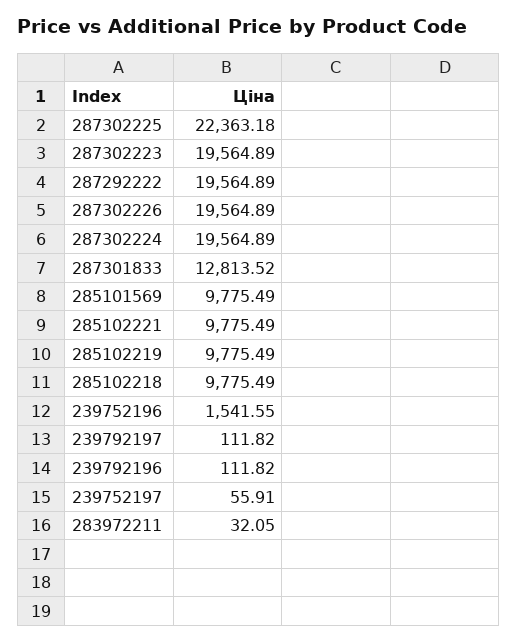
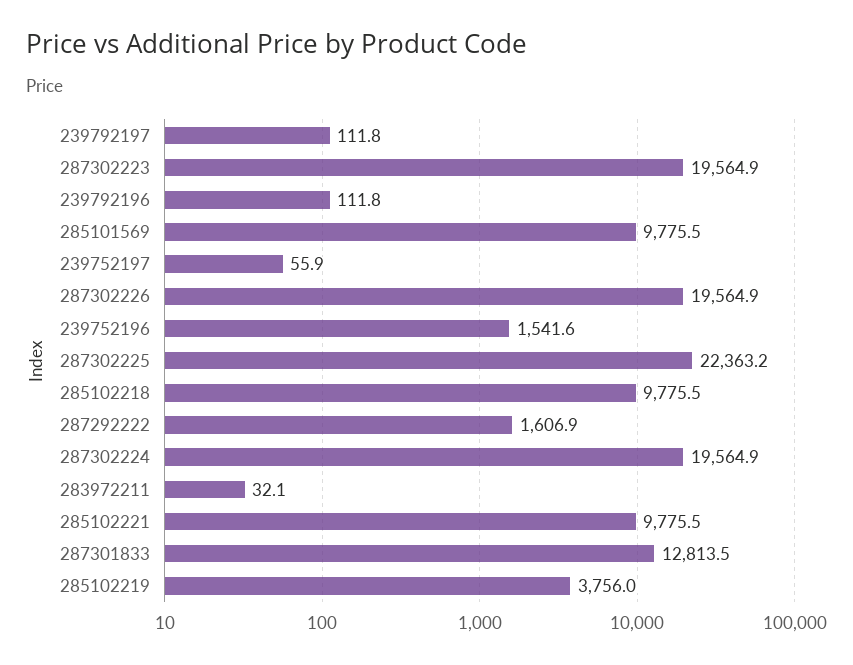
  {
    "287302225": 22363.18,
    "287302223": 19564.89,
-   "287292222": 19564.89,
+   "287292222": 1606.9,
    "287302226": 19564.89,
    "287302224": 19564.89,
    "287301833": 12813.52,
    "285101569": 9775.49,
    "285102221": 9775.49,
-   "285102219": 9775.49,
+   "285102219": 3756,
    "285102218": 9775.49,
    "239752196": 1541.55,
    "239792197": 111.82,
    "239792196": 111.82,
    "239752197": 55.91,
    "283972211": 32.05
  }

